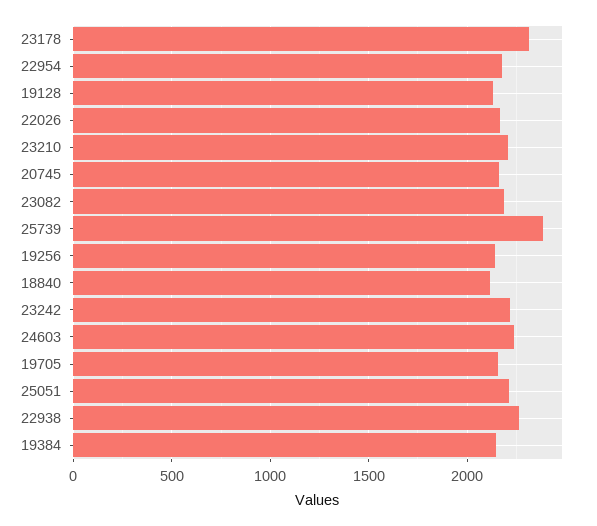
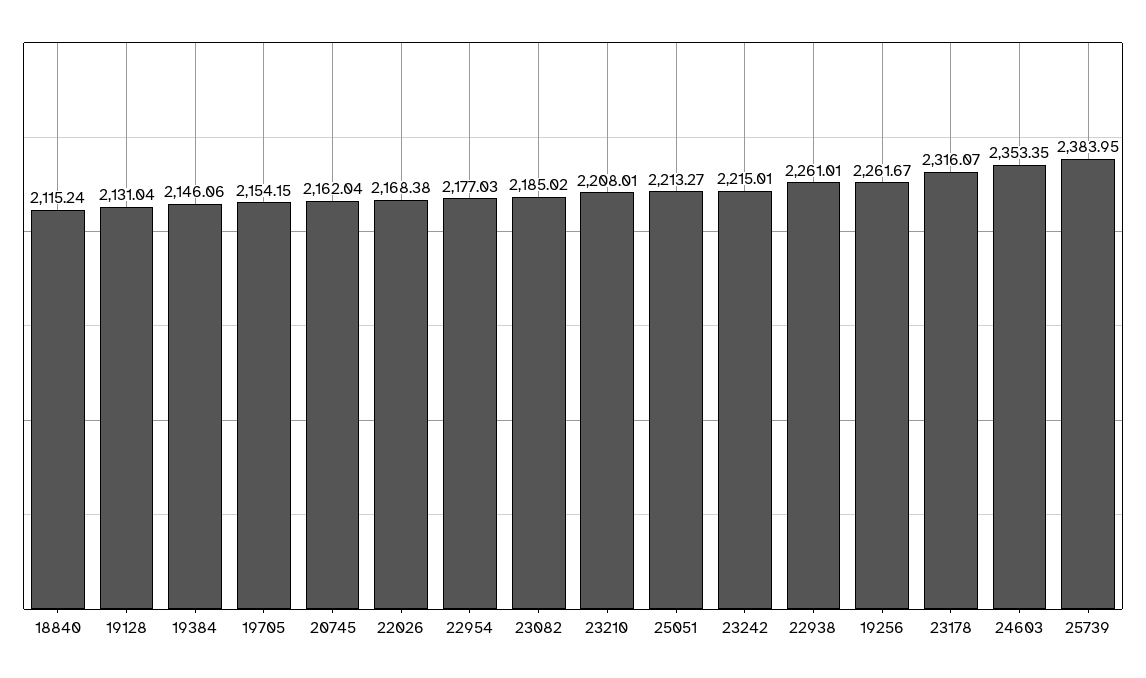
  {
    "23178": 2316.07,
    "22954": 2177.03,
    "19128": 2131.04,
    "22026": 2168.38,
    "23210": 2208.01,
    "20745": 2162.04,
    "23082": 2185.02,
    "25739": 2383.95,
-   "19256": 2150,
+   "19256": 2261.67,
    "18840": 2115.24,
    "23242": 2215.01,
-   "24603": 2250,
+   "24603": 2353.35,
    "19705": 2154.15,
    "25051": 2213.27,
    "22938": 2261.01,
    "19384": 2146.06
  }

